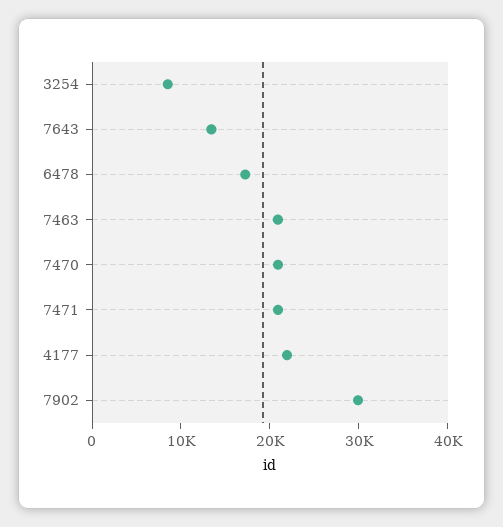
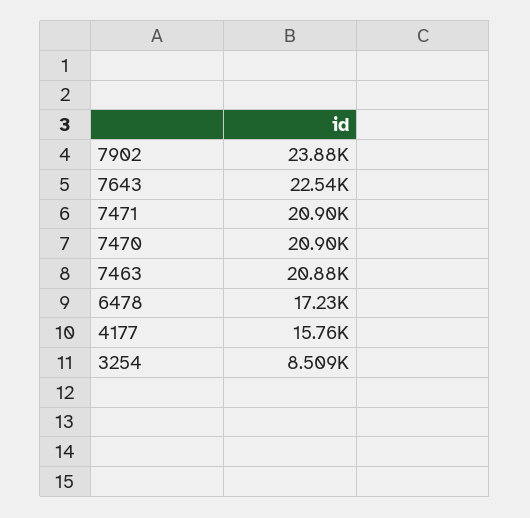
  {
    "3254": 8509,
-   "7643": 14000,
+   "7643": 22540,
    "6478": 17230,
    "7463": 20880,
    "7470": 20900,
    "7471": 20900,
-   "4177": 22000,
+   "4177": 15760,
-   "7902": 30000
+   "7902": 23880
  }

